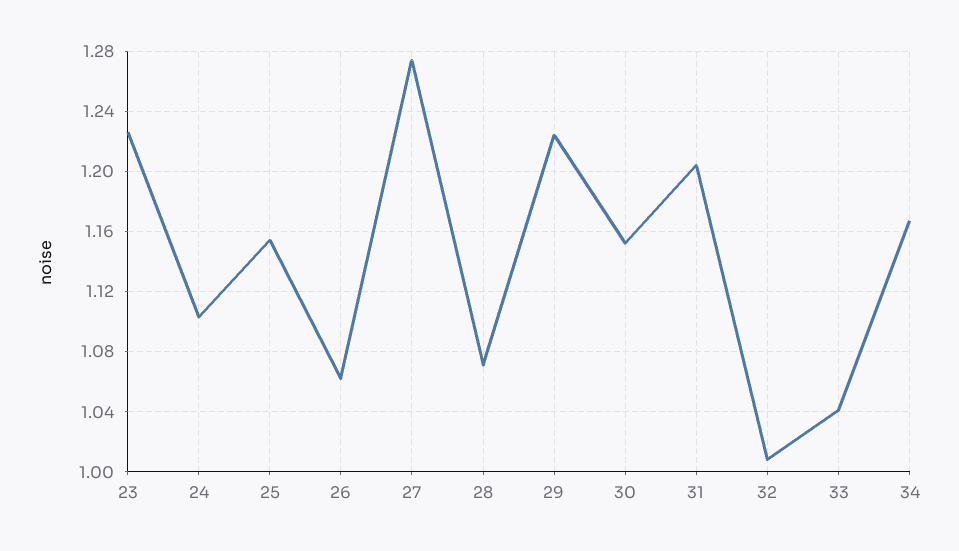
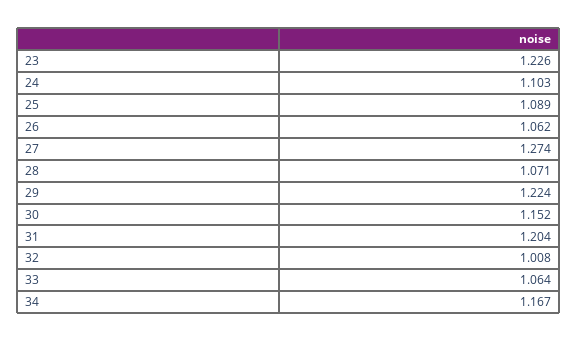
  {
    "23": 1.226,
    "24": 1.103,
-   "25": 1.155,
+   "25": 1.089,
    "26": 1.062,
    "27": 1.274,
    "28": 1.071,
    "29": 1.224,
    "30": 1.152,
    "31": 1.204,
    "32": 1.008,
-   "33": 1.04,
+   "33": 1.064,
    "34": 1.167
  }

